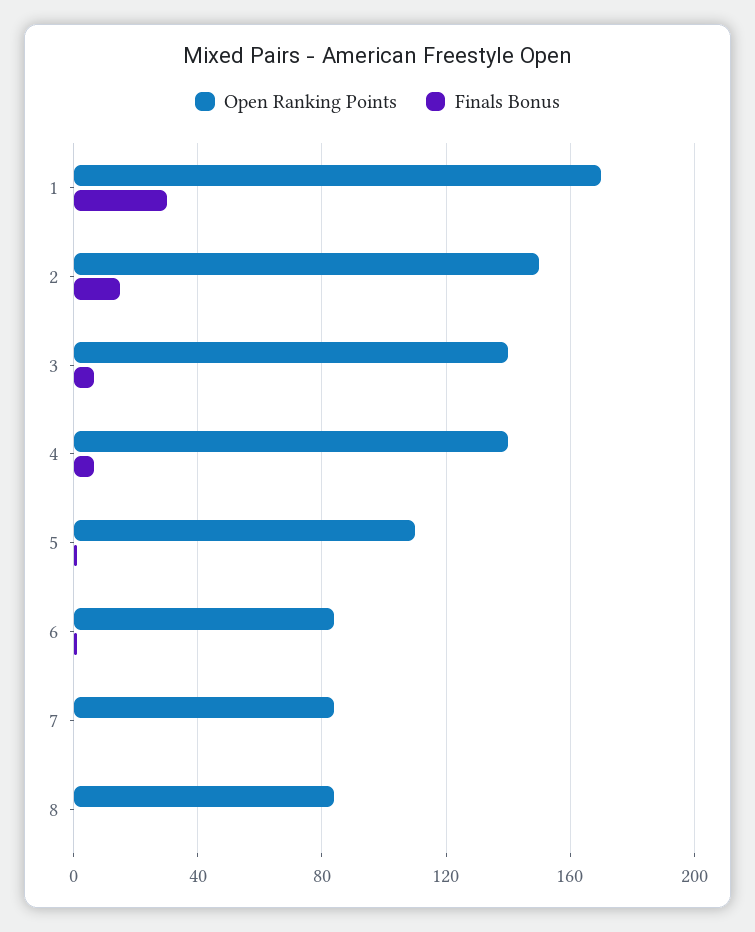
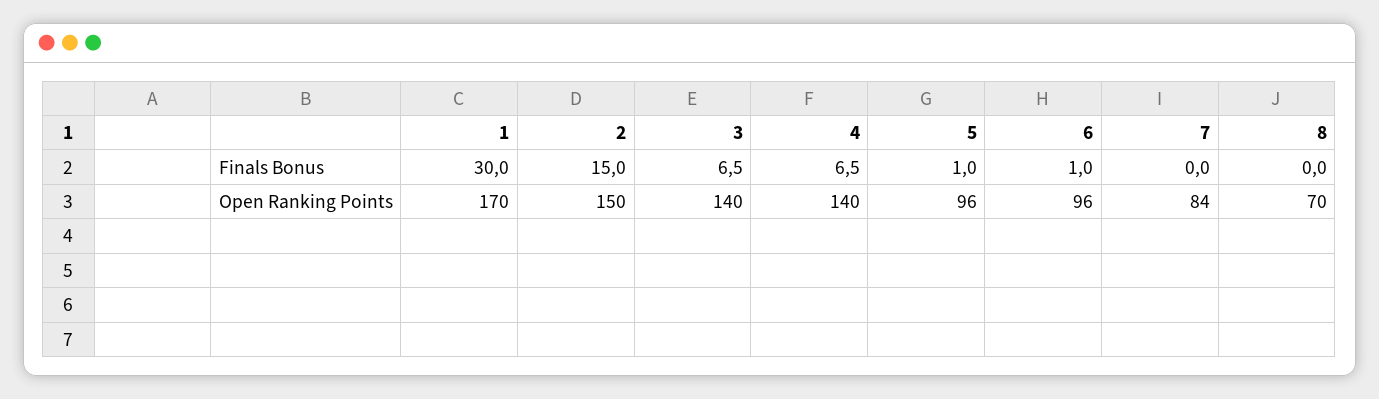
  {
    "Open Ranking Points": {
      "1": 170,
      "2": 150,
      "3": 140,
      "4": 140,
-     "5": 110,
+     "5": 96,
-     "6": 85,
+     "6": 96,
      "7": 84,
-     "8": 85
+     "8": 70
    },
    "Finals Bonus": {
      "1": 30,
      "2": 15,
      "3": 6.5,
      "4": 6.5,
      "5": 1,
      "6": 1,
      "7": 0,
      "8": 0
    }
  }

